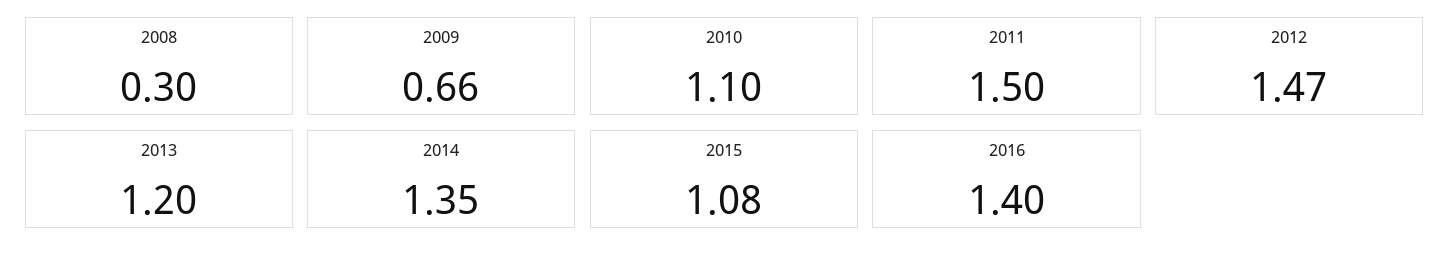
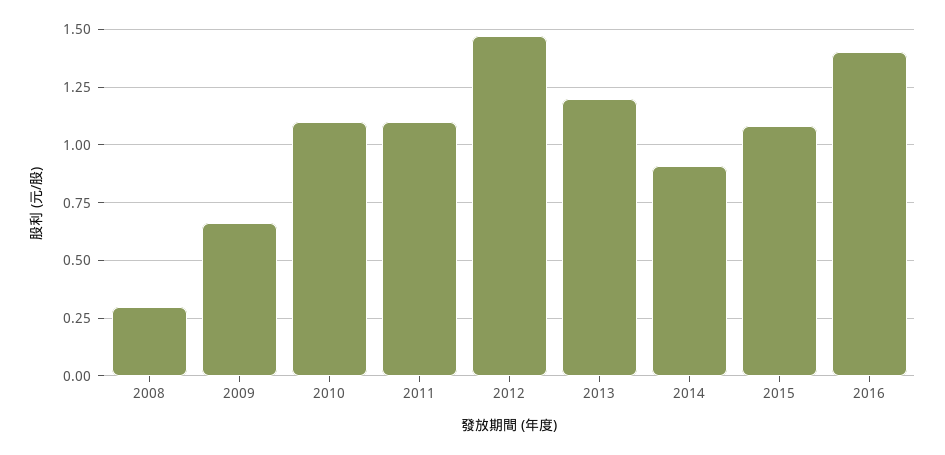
  {
    "2008": 0.3,
    "2009": 0.66,
    "2010": 1.1,
-   "2011": 1.5,
+   "2011": 1.1,
    "2012": 1.47,
    "2013": 1.2,
-   "2014": 1.35,
+   "2014": 0.9,
    "2015": 1.08,
    "2016": 1.4
  }

